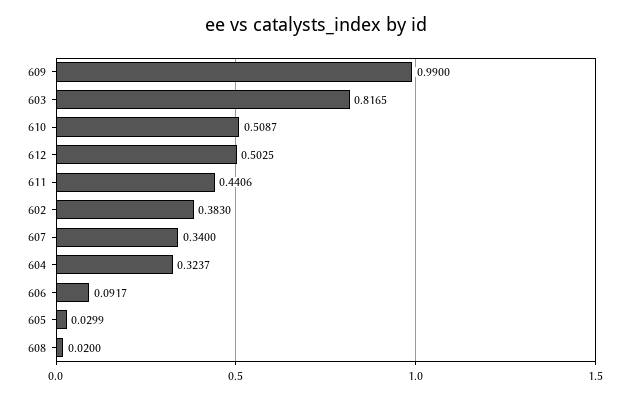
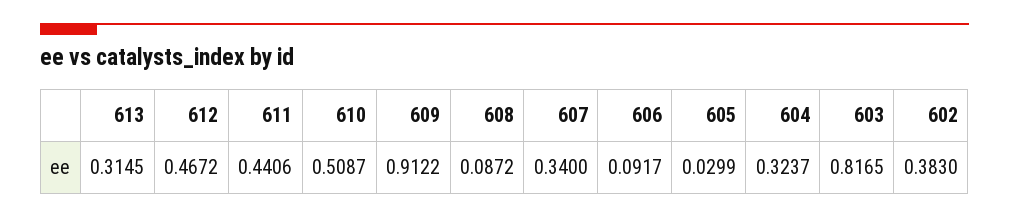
  {
-   "609": 0.99,
+   "609": 0.9122,
    "603": 0.8165,
    "610": 0.5087,
-   "612": 0.5025,
+   "612": 0.4672,
    "611": 0.4406,
    "602": 0.383,
    "607": 0.34,
    "604": 0.3237,
    "606": 0.0917,
    "605": 0.0299,
-   "608": 0.02
+   "608": 0.0872,
+   "613": 0.3145
  }

